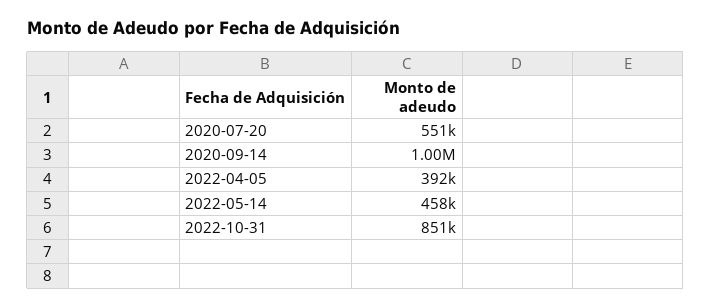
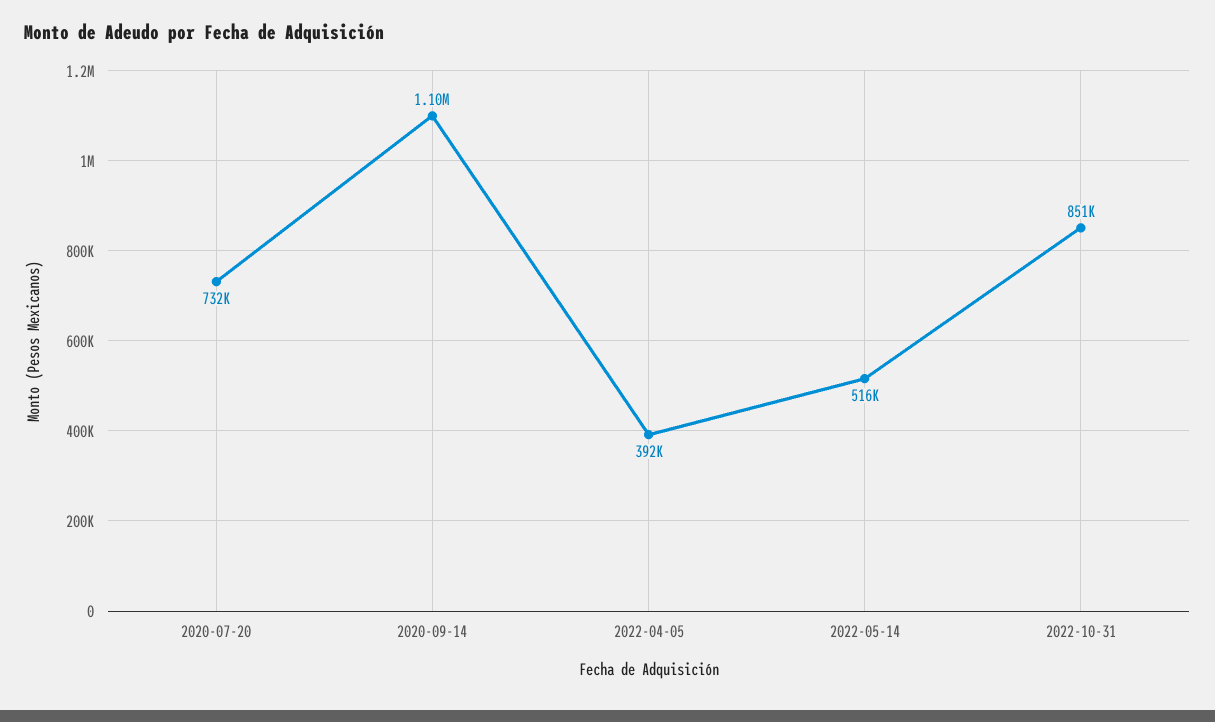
  {
-   "2020-07-20": 551000,
+   "2020-07-20": 732000,
-   "2020-09-14": 1000000,
+   "2020-09-14": 1100000,
    "2022-04-05": 392000,
-   "2022-05-14": 458000,
+   "2022-05-14": 516000,
    "2022-10-31": 851000
  }

